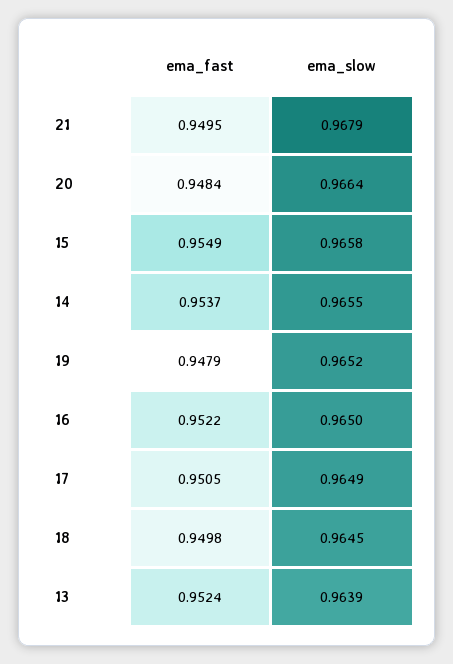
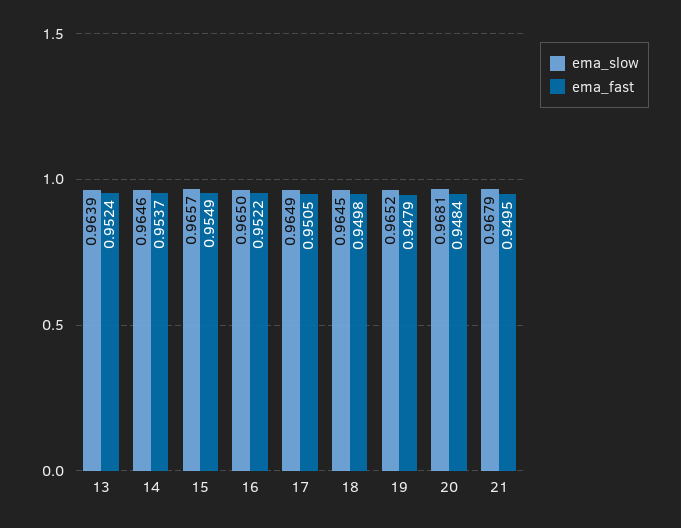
  {
    "ema_fast": {
      "21": 0.9495,
      "20": 0.9484,
      "15": 0.9549,
      "14": 0.9537,
      "19": 0.9479,
      "16": 0.9522,
      "17": 0.9505,
      "18": 0.9498,
      "13": 0.9524
    },
    "ema_slow": {
      "21": 0.9679,
-     "20": 0.9664,
+     "20": 0.9681,
-     "15": 0.9658,
+     "15": 0.9657,
-     "14": 0.9655,
+     "14": 0.9646,
      "19": 0.9652,
      "16": 0.965,
      "17": 0.9649,
      "18": 0.9645,
      "13": 0.9639
    }
  }

